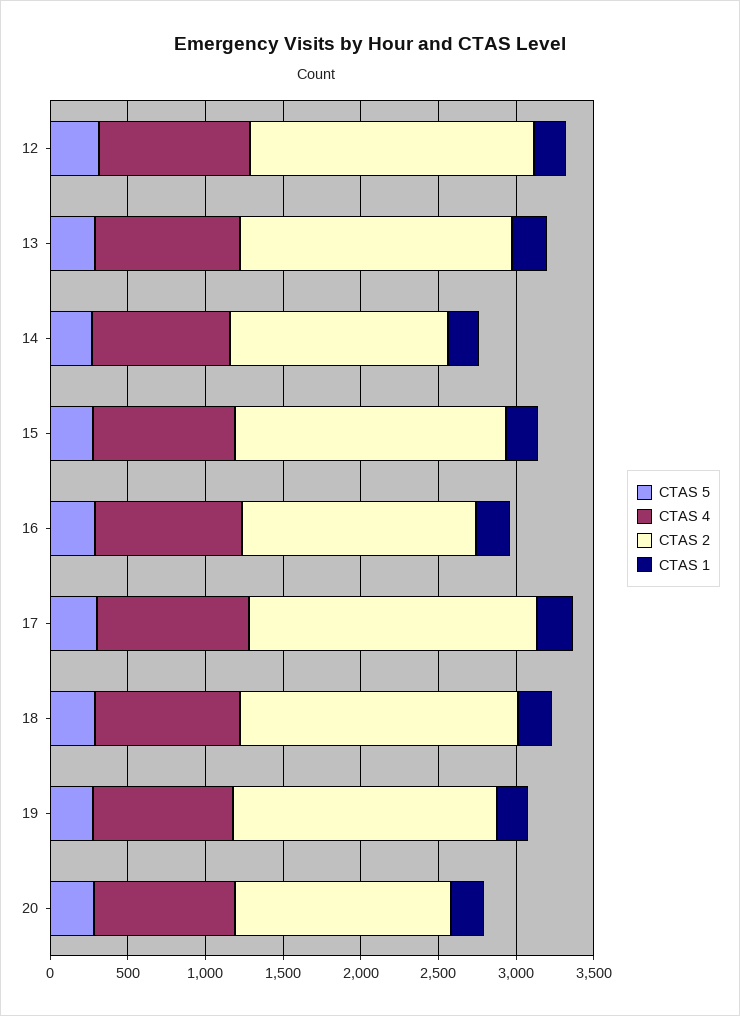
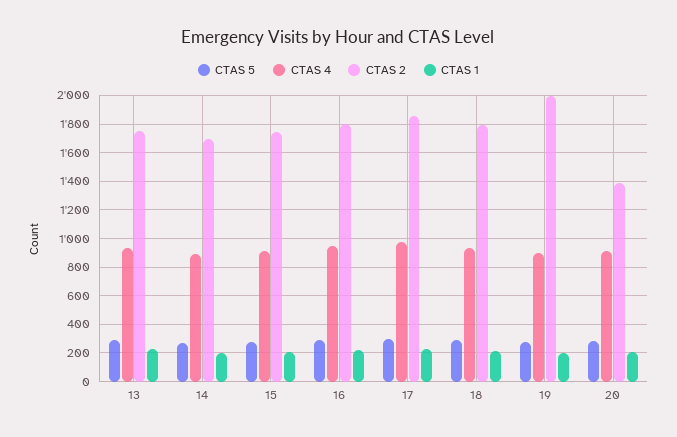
  {
    "CTAS 5": {
-     "12": 300,
      "13": 300,
      "14": 250,
      "15": 300,
      "16": 300,
      "17": 300,
      "18": 300,
      "19": 300,
      "20": 300
    },
    "CTAS 4": {
-     "12": 1000,
      "13": 950,
      "14": 900,
      "15": 900,
      "16": 950,
      "17": 1000,
      "18": 950,
      "19": 900,
      "20": 900
    },
    "CTAS 2": {
-     "12": 1800,
      "13": 1750,
-     "14": 1400,
+     "14": 1700,
      "15": 1750,
-     "16": 1500,
+     "16": 1800,
      "17": 1850,
      "18": 1800,
-     "19": 1700,
+     "19": 2000,
      "20": 1400
    },
    "CTAS 1": {
-     "12": 200,
      "13": 250,
      "14": 200,
      "15": 200,
      "16": 200,
      "17": 250,
      "18": 200,
      "19": 200,
      "20": 200
    }
  }

